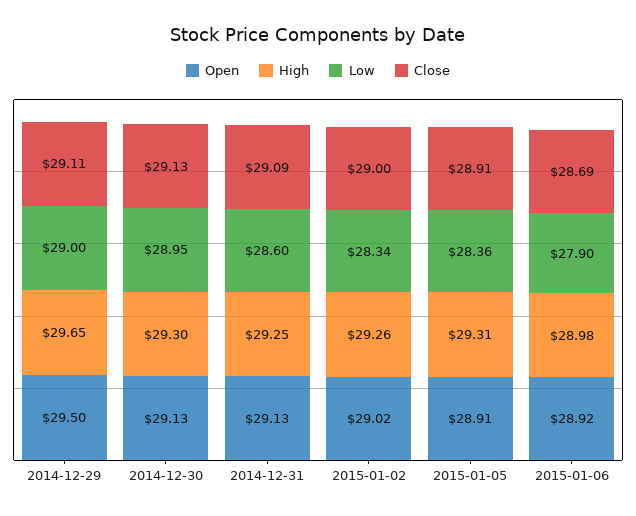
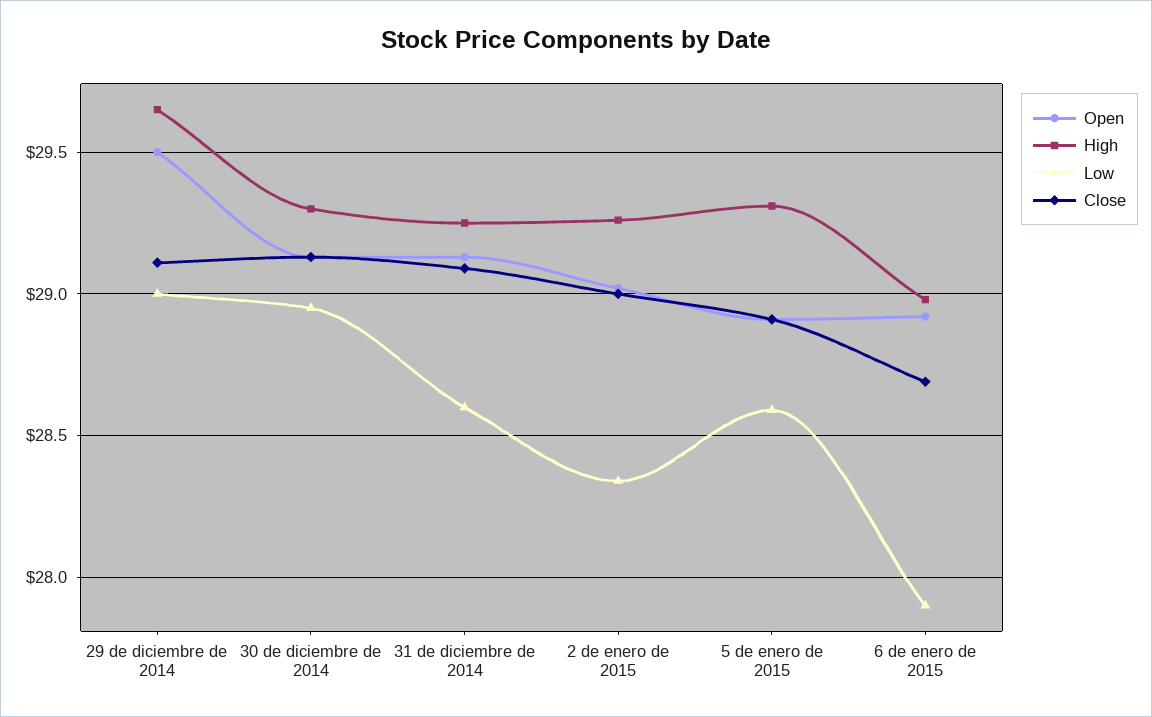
  {
    "Open": {
      "2014-12-29": 29.5,
      "2014-12-30": 29.13,
      "2014-12-31": 29.13,
      "2015-01-02": 29.02,
      "2015-01-05": 28.91,
      "2015-01-06": 28.92
    },
    "High": {
      "2014-12-29": 29.65,
      "2014-12-30": 29.3,
      "2014-12-31": 29.25,
      "2015-01-02": 29.26,
      "2015-01-05": 29.31,
      "2015-01-06": 28.98
    },
    "Low": {
      "2014-12-29": 29,
      "2014-12-30": 28.95,
      "2014-12-31": 28.6,
      "2015-01-02": 28.34,
-     "2015-01-05": 28.36,
+     "2015-01-05": 28.6,
      "2015-01-06": 27.9
    },
    "Close": {
      "2014-12-29": 29.11,
      "2014-12-30": 29.13,
      "2014-12-31": 29.09,
      "2015-01-02": 29,
      "2015-01-05": 28.91,
      "2015-01-06": 28.69
    }
  }

